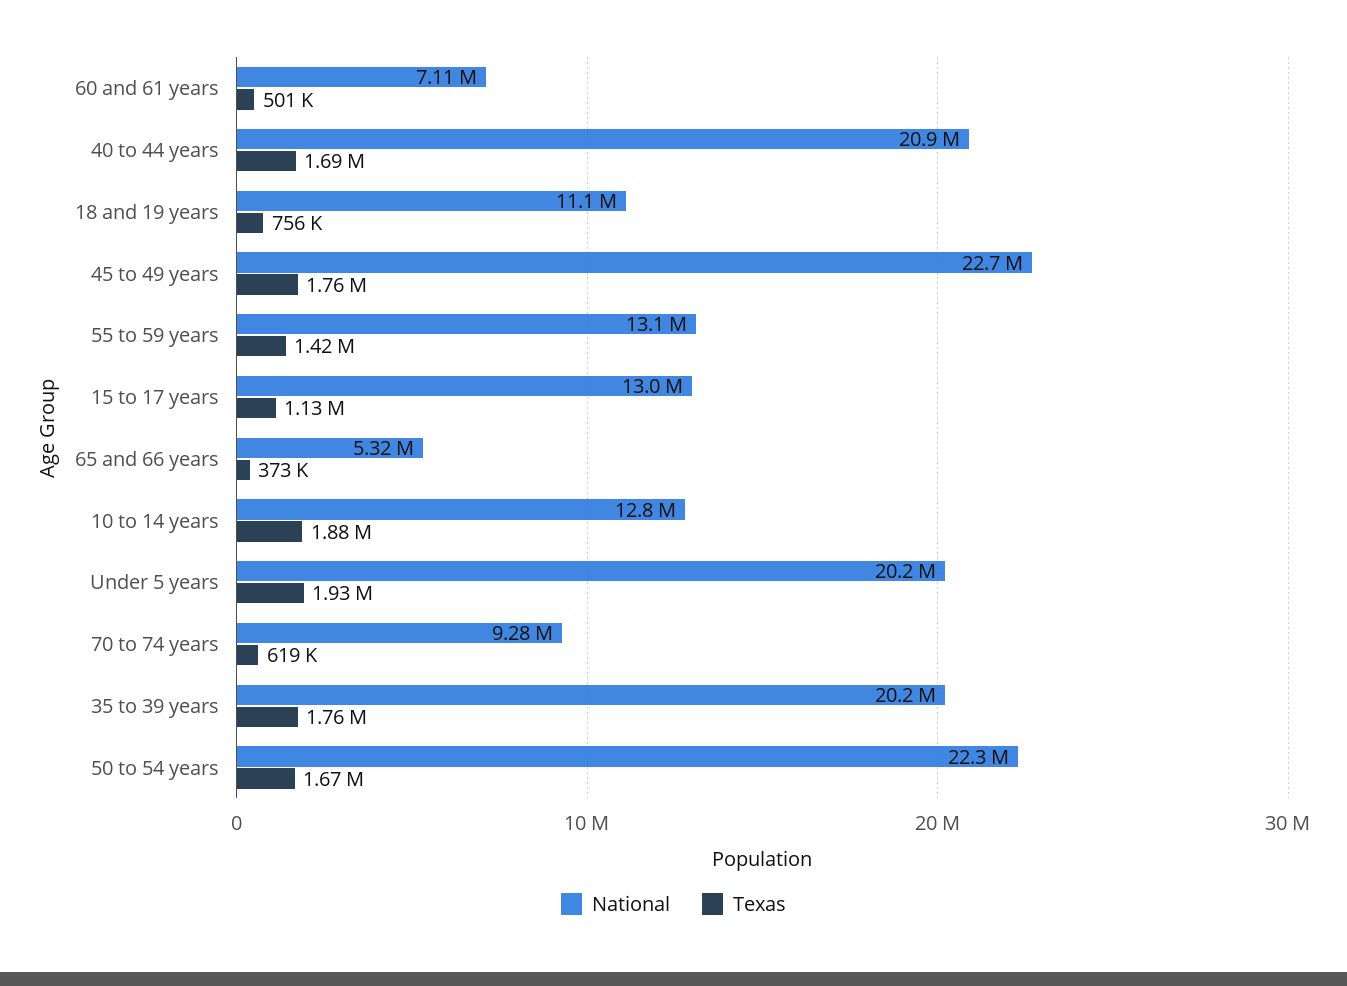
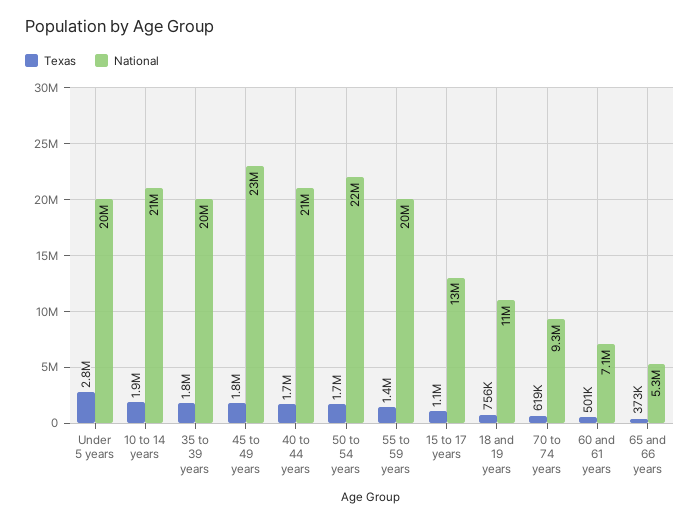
  {
    "National": {
      "60 and 61 years": 7110000,
      "40 to 44 years": 20900000,
      "18 and 19 years": 11100000,
      "45 to 49 years": 22700000,
-     "55 to 59 years": 13100000,
+     "55 to 59 years": 20000000,
      "15 to 17 years": 13000000,
      "65 and 66 years": 5320000,
-     "10 to 14 years": 12800000,
+     "10 to 14 years": 21000000,
      "Under 5 years": 20200000,
      "70 to 74 years": 9280000,
      "35 to 39 years": 20200000,
      "50 to 54 years": 22300000
    },
    "Texas": {
      "60 and 61 years": 501000,
      "40 to 44 years": 1690000,
      "18 and 19 years": 756000,
      "45 to 49 years": 1760000,
      "55 to 59 years": 1420000,
      "15 to 17 years": 1130000,
      "65 and 66 years": 373000,
      "10 to 14 years": 1880000,
-     "Under 5 years": 1930000,
+     "Under 5 years": 2800000,
      "70 to 74 years": 619000,
      "35 to 39 years": 1760000,
      "50 to 54 years": 1670000
    }
  }

